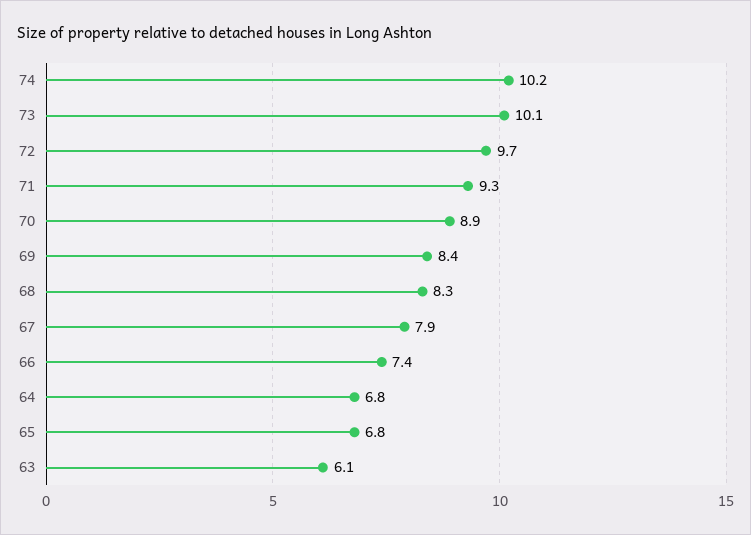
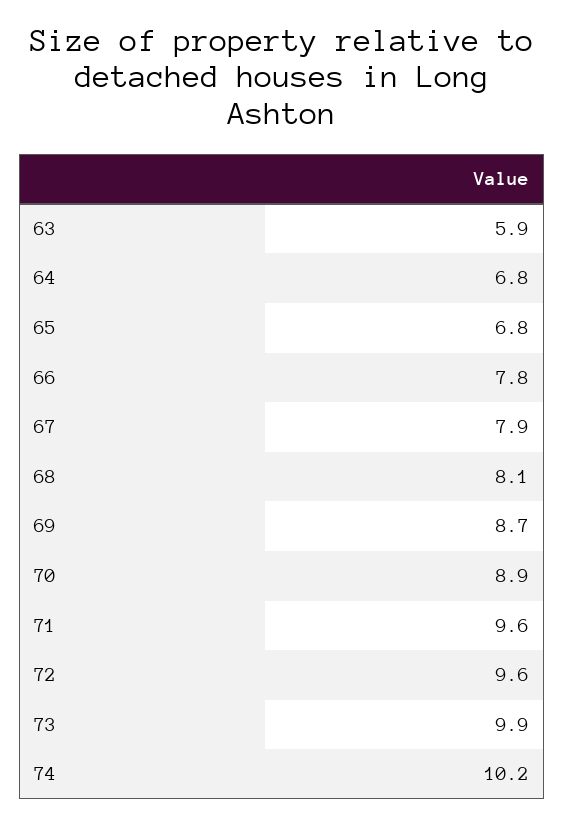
  {
    "74": 10.2,
-   "73": 10.1,
+   "73": 9.9,
-   "72": 9.7,
+   "72": 9.6,
-   "71": 9.3,
+   "71": 9.6,
    "70": 8.9,
-   "69": 8.4,
+   "69": 8.7,
-   "68": 8.3,
+   "68": 8.1,
    "67": 7.9,
-   "66": 7.4,
+   "66": 7.8,
    "64": 6.8,
    "65": 6.8,
-   "63": 6.1
+   "63": 5.9
  }

